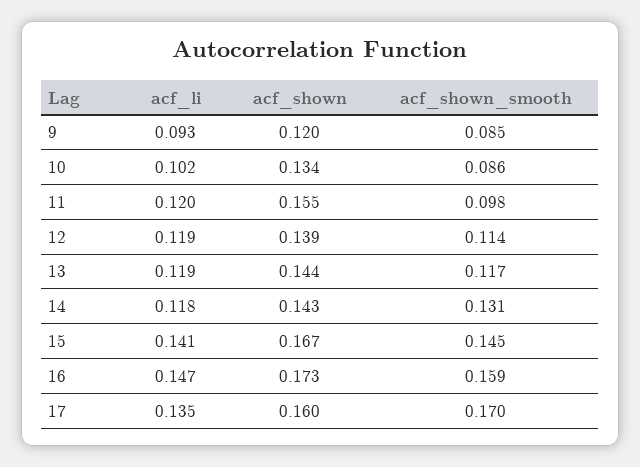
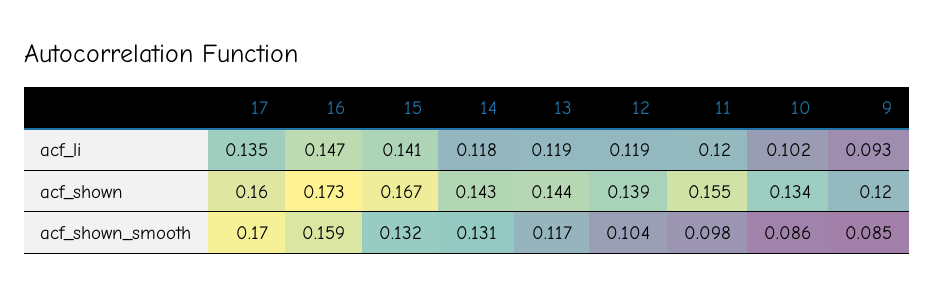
  {
    "acf_li": {
      "9": 0.093,
      "10": 0.102,
      "11": 0.12,
      "12": 0.119,
      "13": 0.119,
      "14": 0.118,
      "15": 0.141,
      "16": 0.147,
      "17": 0.135
    },
    "acf_shown": {
      "9": 0.12,
      "10": 0.134,
      "11": 0.155,
      "12": 0.139,
      "13": 0.144,
      "14": 0.143,
      "15": 0.167,
      "16": 0.173,
      "17": 0.16
    },
    "acf_shown_smooth": {
      "9": 0.085,
      "10": 0.086,
      "11": 0.098,
-     "12": 0.114,
+     "12": 0.104,
      "13": 0.117,
      "14": 0.131,
-     "15": 0.145,
+     "15": 0.132,
      "16": 0.159,
      "17": 0.17
    }
  }

